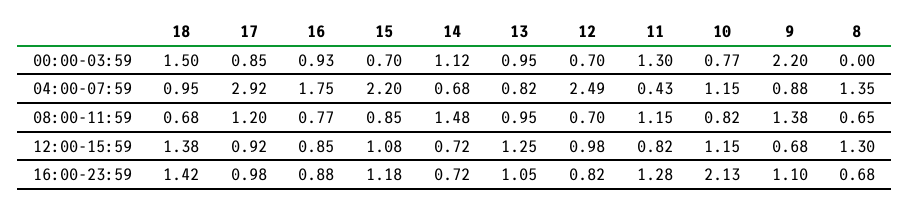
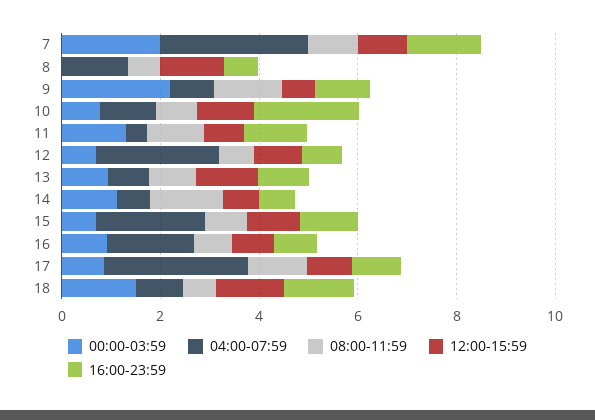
  {
    "00:00-03:59": {
      "18": 1.5,
      "17": 0.85,
      "16": 0.93,
      "15": 0.7,
      "14": 1.12,
      "13": 0.95,
      "12": 0.7,
      "11": 1.3,
      "10": 0.77,
      "9": 2.2,
-     "8": 0
+     "8": 0,
+     "7": 2
    },
    "04:00-07:59": {
      "18": 0.95,
      "17": 2.92,
      "16": 1.75,
      "15": 2.2,
      "14": 0.68,
      "13": 0.82,
      "12": 2.49,
      "11": 0.43,
      "10": 1.15,
      "9": 0.88,
-     "8": 1.35
+     "8": 1.35,
+     "7": 3
    },
    "08:00-11:59": {
      "18": 0.68,
      "17": 1.2,
      "16": 0.77,
      "15": 0.85,
      "14": 1.48,
      "13": 0.95,
      "12": 0.7,
      "11": 1.15,
      "10": 0.82,
      "9": 1.38,
-     "8": 0.65
+     "8": 0.65,
+     "7": 1
    },
    "12:00-15:59": {
      "18": 1.38,
      "17": 0.92,
      "16": 0.85,
      "15": 1.08,
      "14": 0.72,
      "13": 1.25,
      "12": 0.98,
      "11": 0.82,
      "10": 1.15,
      "9": 0.68,
-     "8": 1.3
+     "8": 1.3,
+     "7": 1
    },
    "16:00-23:59": {
      "18": 1.42,
      "17": 0.98,
      "16": 0.88,
      "15": 1.18,
      "14": 0.72,
      "13": 1.05,
      "12": 0.82,
      "11": 1.28,
      "10": 2.13,
      "9": 1.1,
-     "8": 0.68
+     "8": 0.68,
+     "7": 1.5
    }
  }

